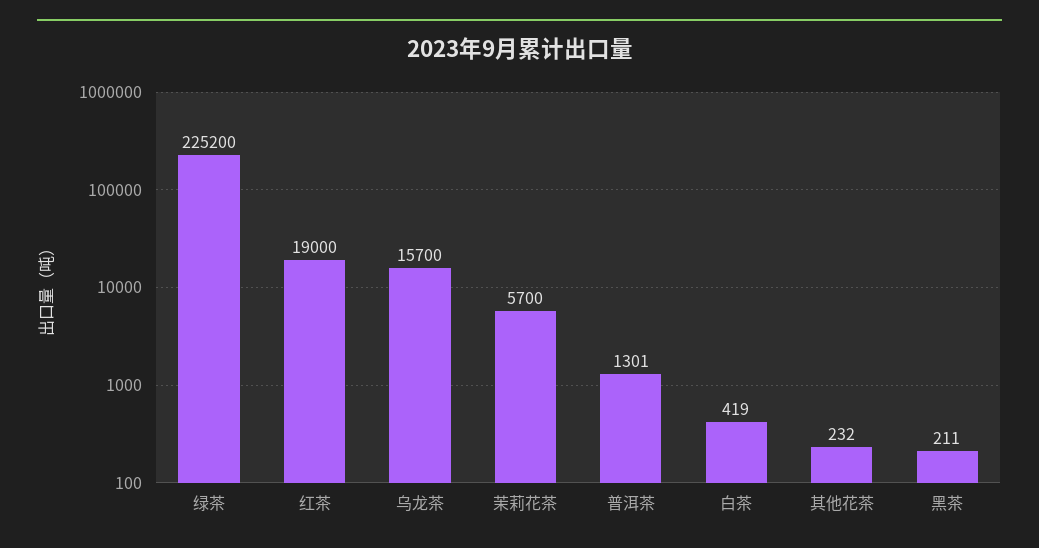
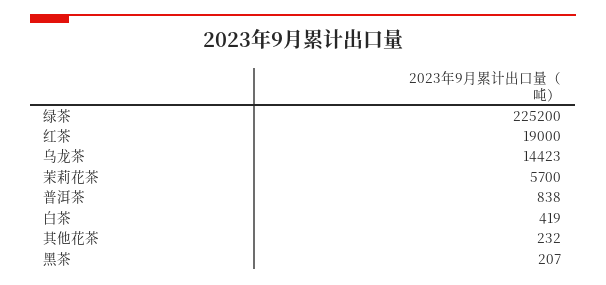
  {
    "绿茶": 225200,
    "红茶": 19000,
-   "乌龙茶": 15700,
+   "乌龙茶": 14423,
    "茉莉花茶": 5700,
-   "普洱茶": 1301,
+   "普洱茶": 838,
    "白茶": 419,
    "其他花茶": 232,
-   "黑茶": 211
+   "黑茶": 207
  }

